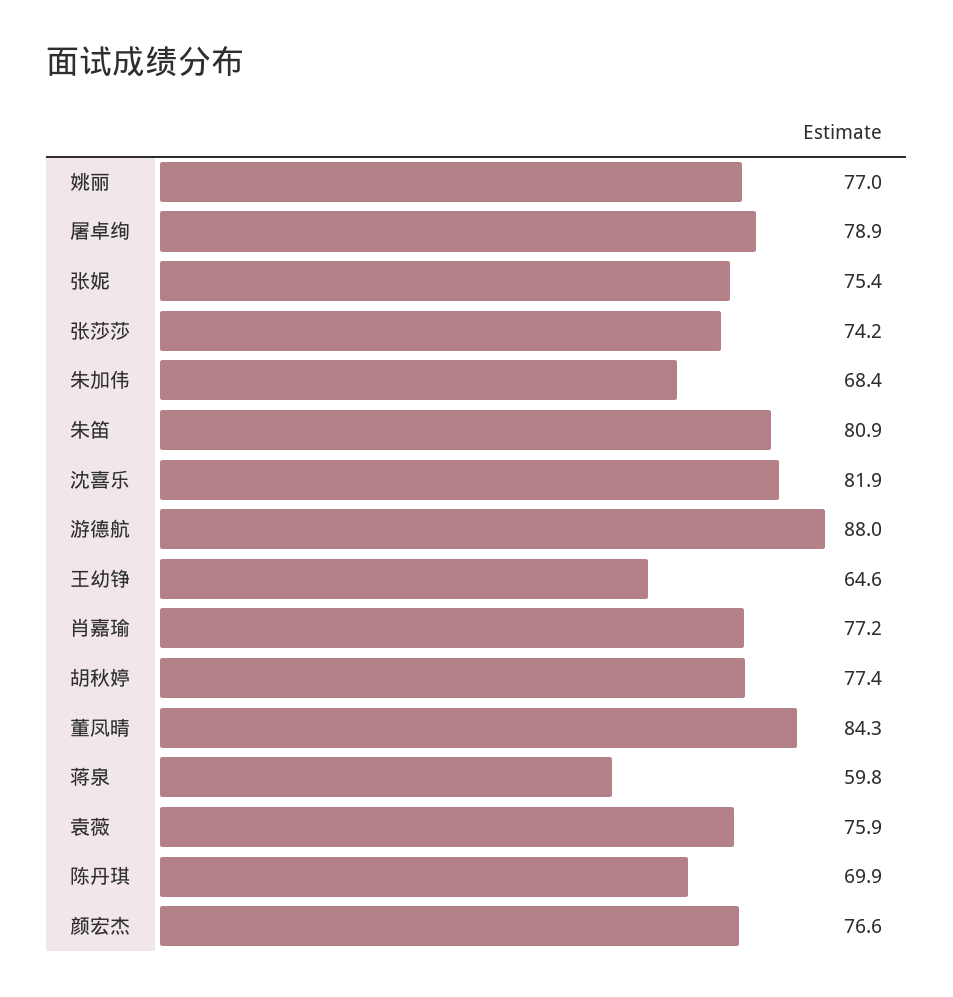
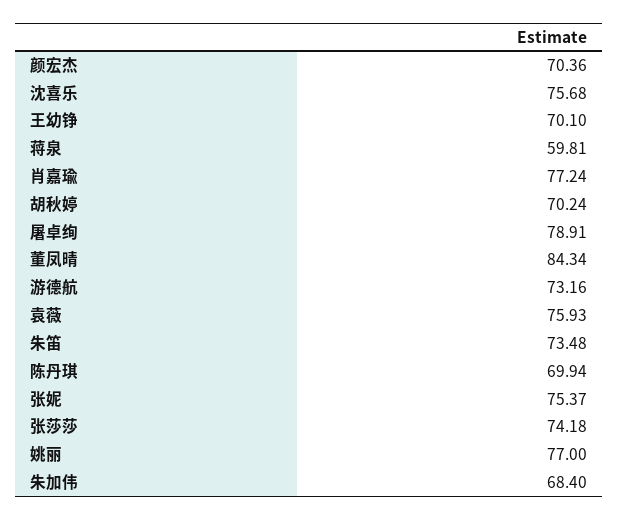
  {
    "姚丽": 77,
    "屠卓绚": 78.91,
    "张妮": 75.37,
    "张莎莎": 74.18,
    "朱加伟": 68.4,
-   "朱笛": 80.9,
+   "朱笛": 73.48,
-   "沈喜乐": 81.9,
+   "沈喜乐": 75.68,
-   "游德航": 88,
+   "游德航": 73.16,
-   "王幼铮": 64.6,
+   "王幼铮": 70.1,
    "肖嘉瑜": 77.24,
-   "胡秋婷": 77.4,
+   "胡秋婷": 70.24,
    "董凤晴": 84.34,
    "蒋泉": 59.81,
    "袁薇": 75.93,
    "陈丹琪": 69.94,
-   "颜宏杰": 76.6
+   "颜宏杰": 70.36
  }

